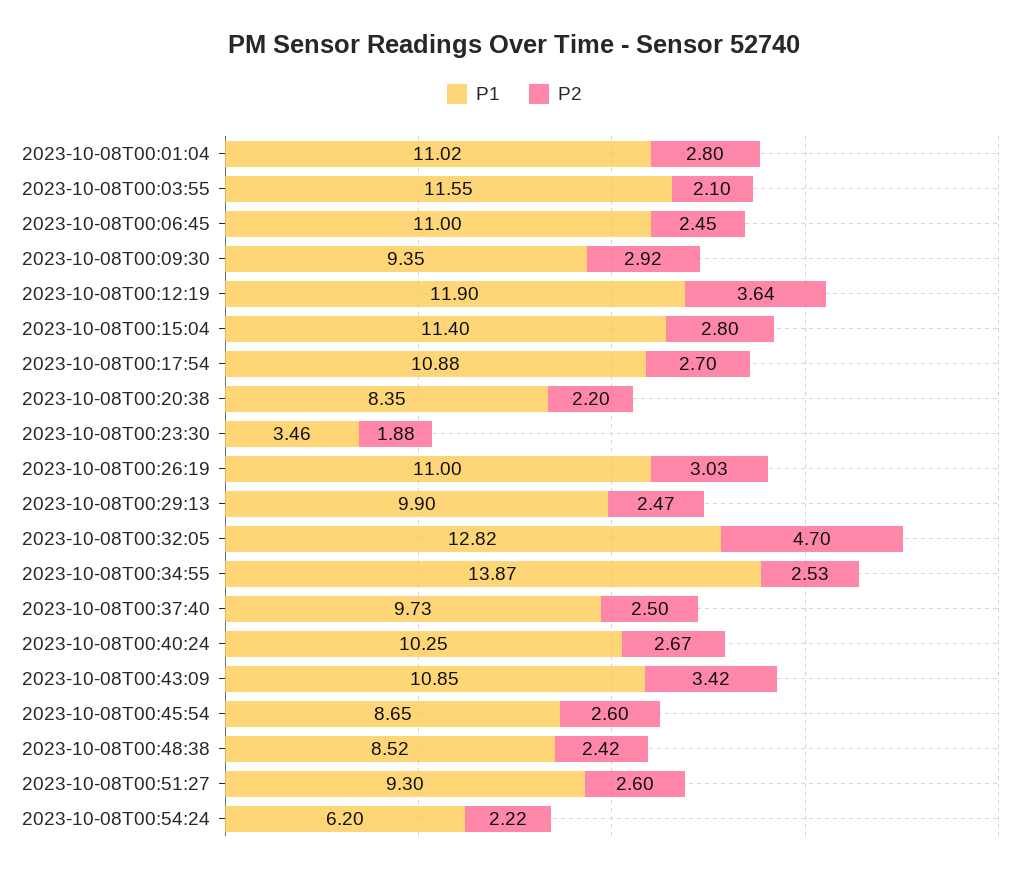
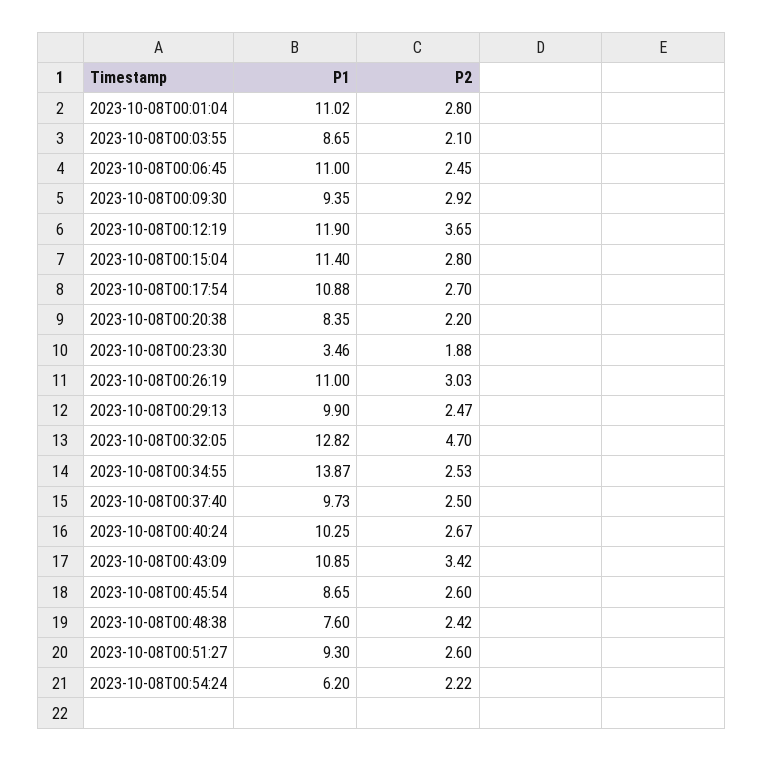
  {
    "P1": {
      "2023-10-08T00:01:04": 11.02,
-     "2023-10-08T00:03:55": 11.55,
+     "2023-10-08T00:03:55": 8.65,
      "2023-10-08T00:06:45": 11,
      "2023-10-08T00:09:30": 9.35,
      "2023-10-08T00:12:19": 11.9,
      "2023-10-08T00:15:04": 11.4,
      "2023-10-08T00:17:54": 10.88,
      "2023-10-08T00:20:38": 8.35,
      "2023-10-08T00:23:30": 3.46,
      "2023-10-08T00:26:19": 11,
      "2023-10-08T00:29:13": 9.9,
      "2023-10-08T00:32:05": 12.82,
      "2023-10-08T00:34:55": 13.87,
      "2023-10-08T00:37:40": 9.73,
      "2023-10-08T00:40:24": 10.25,
      "2023-10-08T00:43:09": 10.85,
      "2023-10-08T00:45:54": 8.65,
-     "2023-10-08T00:48:38": 8.52,
+     "2023-10-08T00:48:38": 7.6,
      "2023-10-08T00:51:27": 9.3,
      "2023-10-08T00:54:24": 6.2
    },
    "P2": {
      "2023-10-08T00:01:04": 2.8,
      "2023-10-08T00:03:55": 2.1,
      "2023-10-08T00:06:45": 2.45,
      "2023-10-08T00:09:30": 2.92,
-     "2023-10-08T00:12:19": 3.64,
+     "2023-10-08T00:12:19": 3.65,
      "2023-10-08T00:15:04": 2.8,
      "2023-10-08T00:17:54": 2.7,
      "2023-10-08T00:20:38": 2.2,
      "2023-10-08T00:23:30": 1.88,
      "2023-10-08T00:26:19": 3.03,
      "2023-10-08T00:29:13": 2.47,
      "2023-10-08T00:32:05": 4.7,
      "2023-10-08T00:34:55": 2.53,
      "2023-10-08T00:37:40": 2.5,
      "2023-10-08T00:40:24": 2.67,
      "2023-10-08T00:43:09": 3.42,
      "2023-10-08T00:45:54": 2.6,
      "2023-10-08T00:48:38": 2.42,
      "2023-10-08T00:51:27": 2.6,
      "2023-10-08T00:54:24": 2.22
    }
  }

